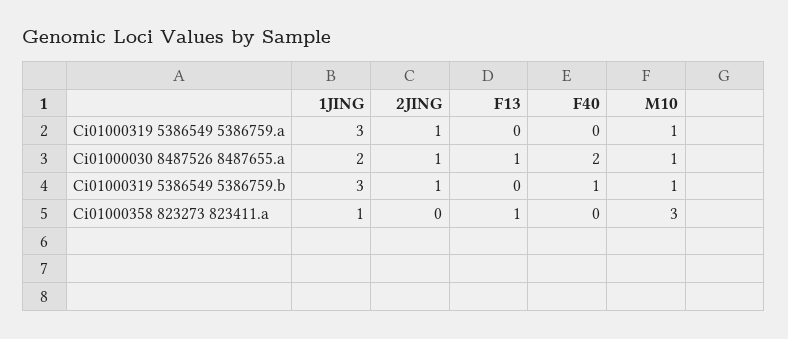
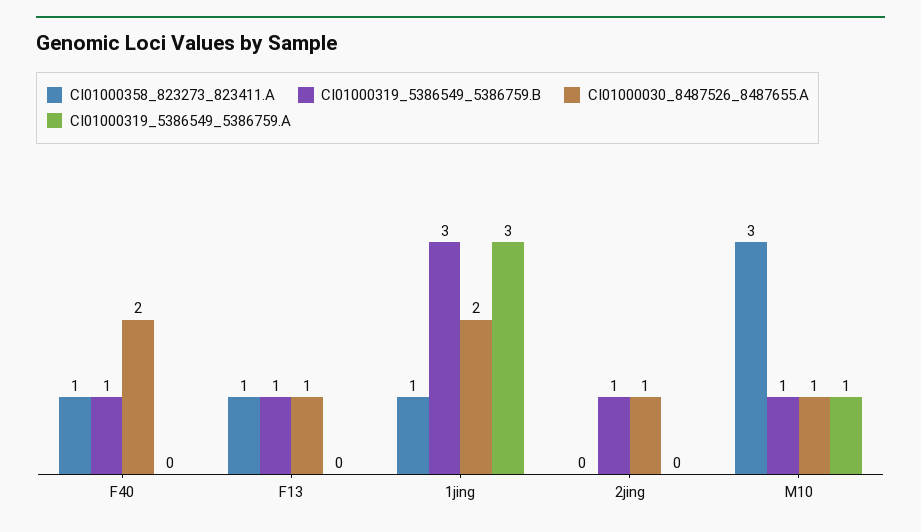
  {
    "Ci01000319 5386549 5386759.a": {
      "1JING": 3,
-     "2JING": 1,
+     "2JING": 0,
      "F13": 0,
      "F40": 0,
      "M10": 1
    },
    "Ci01000030 8487526 8487655.a": {
      "1JING": 2,
      "2JING": 1,
      "F13": 1,
      "F40": 2,
      "M10": 1
    },
    "Ci01000319 5386549 5386759.b": {
      "1JING": 3,
      "2JING": 1,
-     "F13": 0,
+     "F13": 1,
      "F40": 1,
      "M10": 1
    },
    "Ci01000358 823273 823411.a": {
      "1JING": 1,
      "2JING": 0,
      "F13": 1,
-     "F40": 0,
+     "F40": 1,
      "M10": 3
    }
  }

